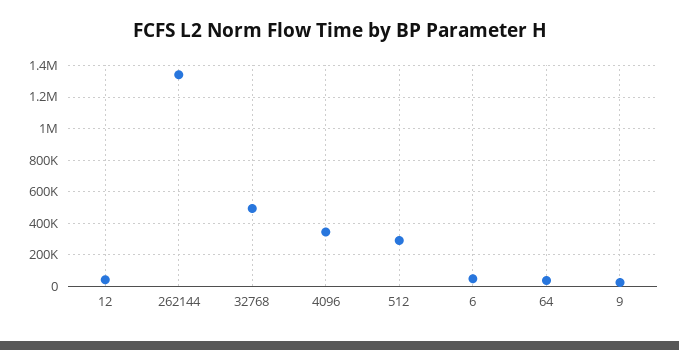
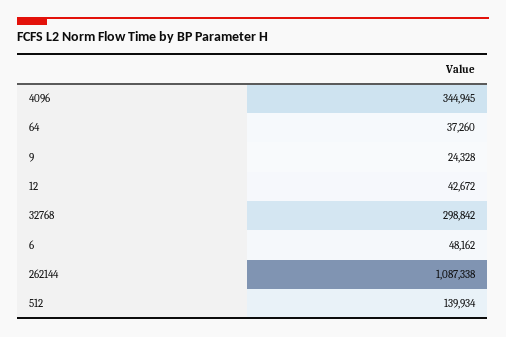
  {
    "12": 42672,
-   "262144": 1350000,
+   "262144": 1087338,
-   "32768": 500000,
+   "32768": 298842,
    "4096": 344945,
-   "512": 300000,
+   "512": 139934,
    "6": 48162,
    "64": 37260,
    "9": 24328
  }

